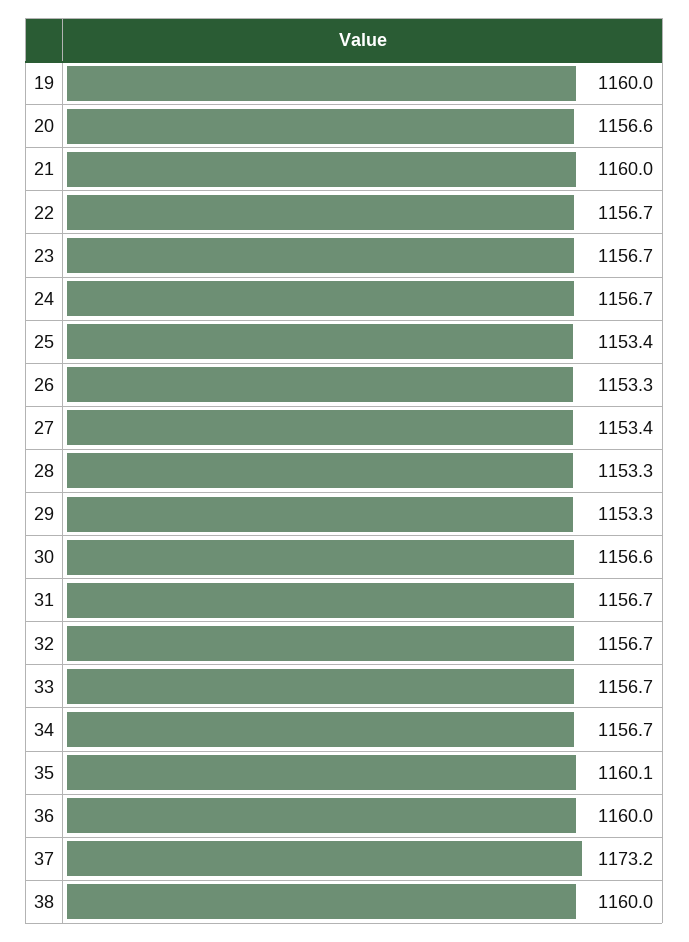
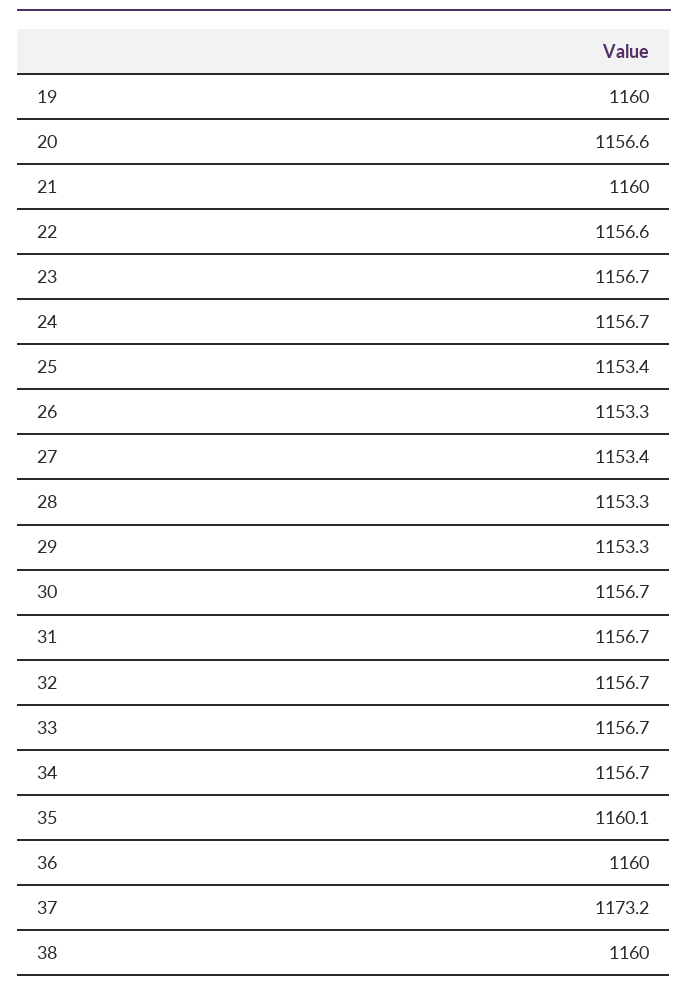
  {
    "19": 1160,
    "20": 1156.6,
    "21": 1160,
-   "22": 1156.7,
+   "22": 1156.6,
    "23": 1156.7,
    "24": 1156.7,
    "25": 1153.4,
    "26": 1153.3,
    "27": 1153.4,
    "28": 1153.3,
    "29": 1153.3,
-   "30": 1156.6,
+   "30": 1156.7,
    "31": 1156.7,
    "32": 1156.7,
    "33": 1156.7,
    "34": 1156.7,
    "35": 1160.1,
    "36": 1160,
    "37": 1173.2,
    "38": 1160
  }

